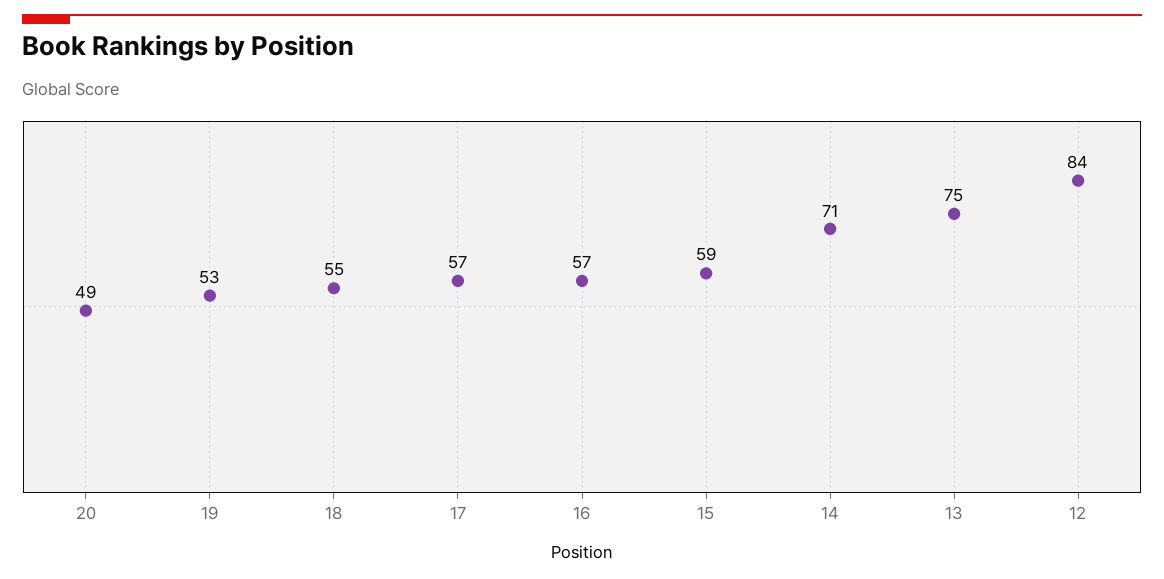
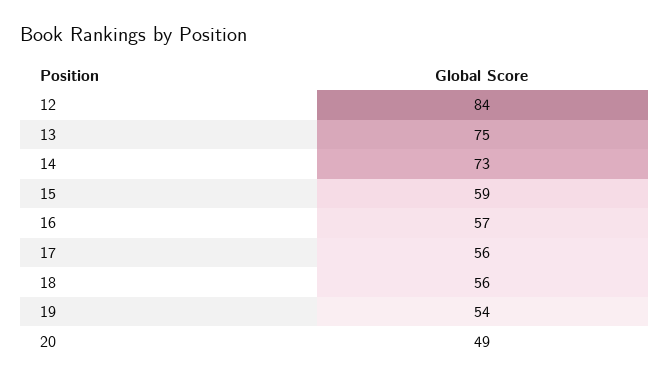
  {
    "20": 49,
-   "19": 53,
+   "19": 54,
-   "18": 55,
+   "18": 56,
-   "17": 57,
+   "17": 56,
    "16": 57,
    "15": 59,
-   "14": 71,
+   "14": 73,
    "13": 75,
    "12": 84
  }

